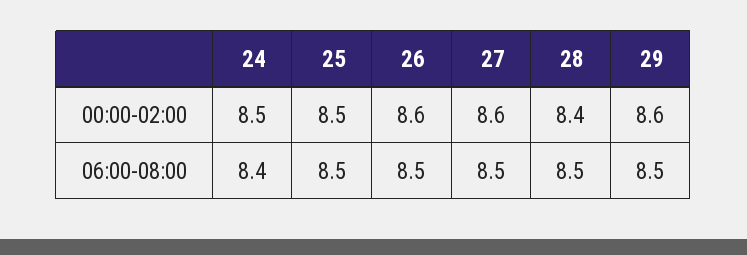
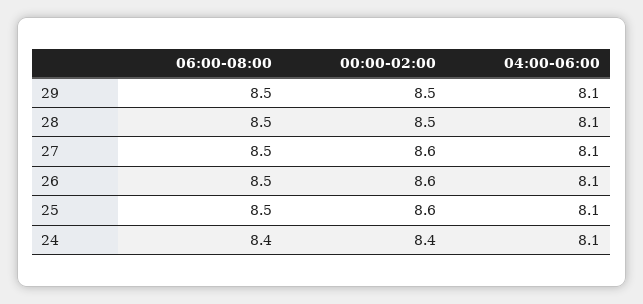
  {
    "24": {
-     "00:00-02:00": 8.5,
+     "00:00-02:00": 8.4,
-     "06:00-08:00": 8.4
+     "06:00-08:00": 8.4,
+     "04:00-06:00": 8.1
    },
    "25": {
-     "00:00-02:00": 8.5,
+     "00:00-02:00": 8.6,
-     "06:00-08:00": 8.5
+     "06:00-08:00": 8.5,
+     "04:00-06:00": 8.1
    },
    "26": {
      "00:00-02:00": 8.6,
-     "06:00-08:00": 8.5
+     "06:00-08:00": 8.5,
+     "04:00-06:00": 8.1
    },
    "27": {
      "00:00-02:00": 8.6,
-     "06:00-08:00": 8.5
+     "06:00-08:00": 8.5,
+     "04:00-06:00": 8.1
    },
    "28": {
-     "00:00-02:00": 8.4,
+     "00:00-02:00": 8.5,
-     "06:00-08:00": 8.5
+     "06:00-08:00": 8.5,
+     "04:00-06:00": 8.1
    },
    "29": {
-     "00:00-02:00": 8.6,
+     "00:00-02:00": 8.5,
-     "06:00-08:00": 8.5
+     "06:00-08:00": 8.5,
+     "04:00-06:00": 8.1
    }
  }

